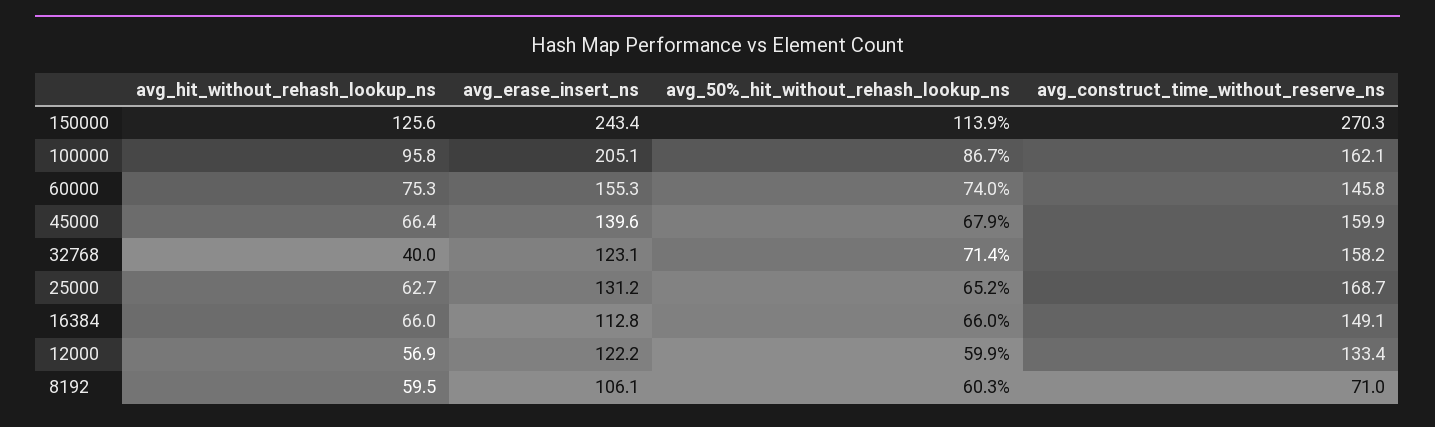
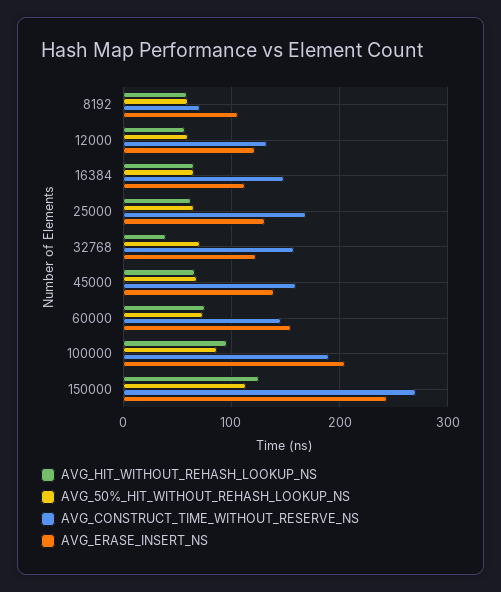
  {
    "avg_hit_without_rehash_lookup_ns": {
      "150000": 125.6,
      "100000": 95.8,
      "60000": 75.3,
      "45000": 66.4,
      "32768": 40,
      "25000": 62.7,
      "16384": 66,
      "12000": 56.9,
      "8192": 59.5
    },
    "avg_erase_insert_ns": {
      "150000": 243.4,
      "100000": 205.1,
      "60000": 155.3,
      "45000": 139.6,
      "32768": 123.1,
      "25000": 131.2,
      "16384": 112.8,
      "12000": 122.2,
      "8192": 106.1
    },
    "avg_50%_hit_without_rehash_lookup_ns": {
      "150000": 113.9,
      "100000": 86.7,
      "60000": 74,
      "45000": 67.9,
      "32768": 71.4,
      "25000": 65.2,
      "16384": 66,
      "12000": 59.9,
      "8192": 60.3
    },
    "avg_construct_time_without_reserve_ns": {
      "150000": 270.3,
-     "100000": 162.1,
+     "100000": 190,
      "60000": 145.8,
      "45000": 159.9,
      "32768": 158.2,
      "25000": 168.7,
      "16384": 149.1,
      "12000": 133.4,
      "8192": 71
    }
  }

